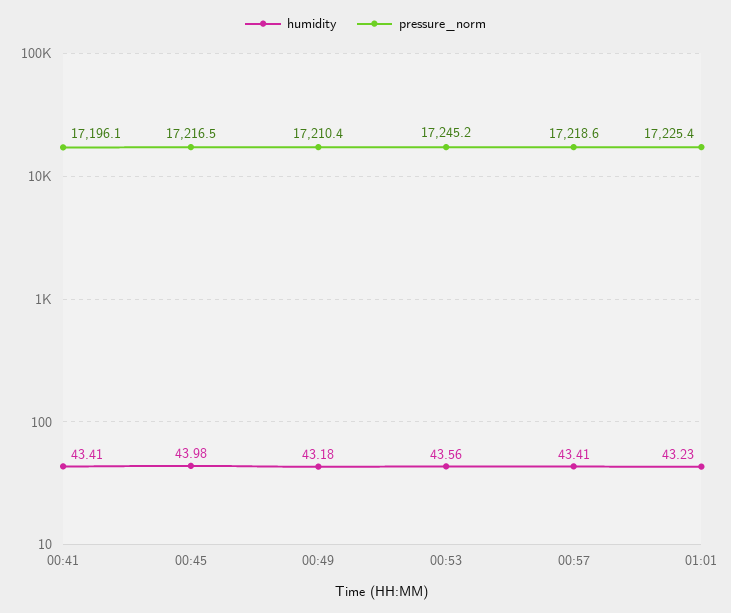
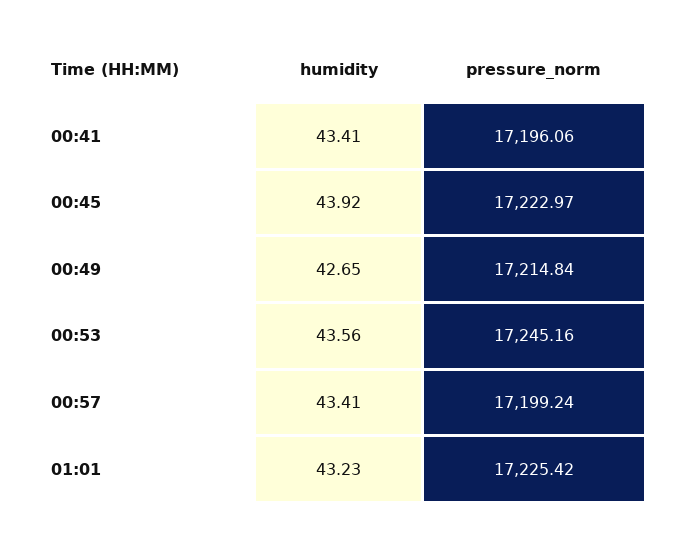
  {
    "humidity": {
      "00:41": 43.41,
-     "00:45": 43.98,
+     "00:45": 43.92,
-     "00:49": 43.18,
+     "00:49": 42.65,
      "00:53": 43.56,
      "00:57": 43.41,
      "01:01": 43.23
    },
    "pressure_norm": {
      "00:41": 17196.06,
-     "00:45": 17216.5,
+     "00:45": 17222.97,
-     "00:49": 17210.4,
+     "00:49": 17214.84,
      "00:53": 17245.16,
-     "00:57": 17218.6,
+     "00:57": 17199.24,
      "01:01": 17225.42
    }
  }

